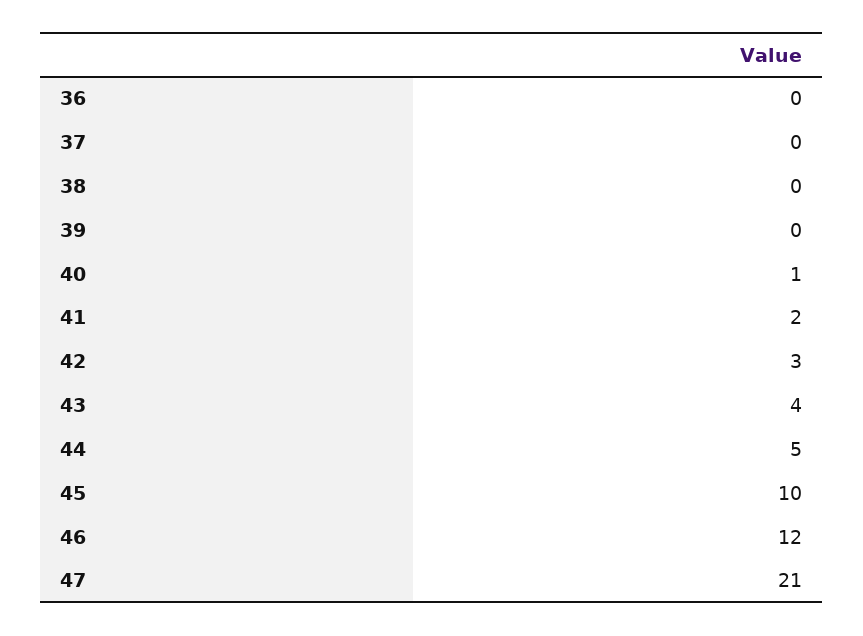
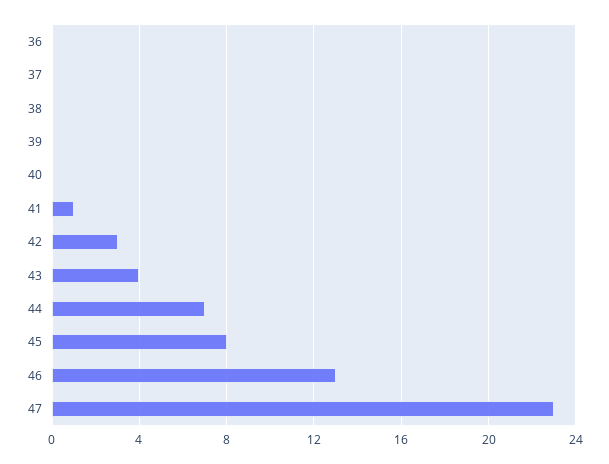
  {
    "36": 0,
    "37": 0,
    "38": 0,
    "39": 0,
-   "40": 1,
+   "40": 0,
-   "41": 2,
+   "41": 1,
    "42": 3,
    "43": 4,
-   "44": 5,
+   "44": 7,
-   "45": 10,
+   "45": 8,
-   "46": 12,
+   "46": 13,
-   "47": 21
+   "47": 23
  }

